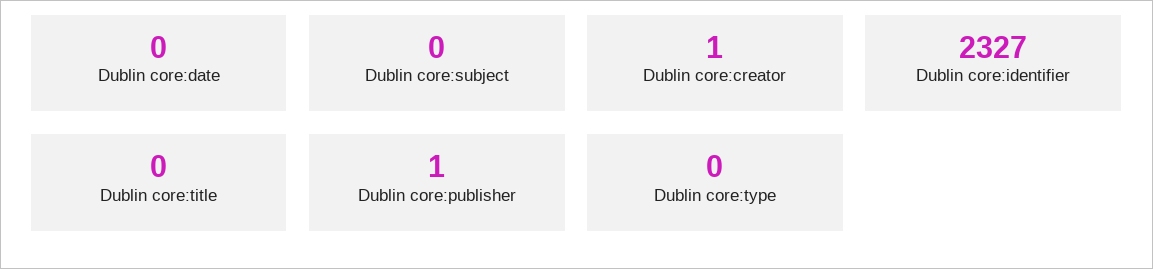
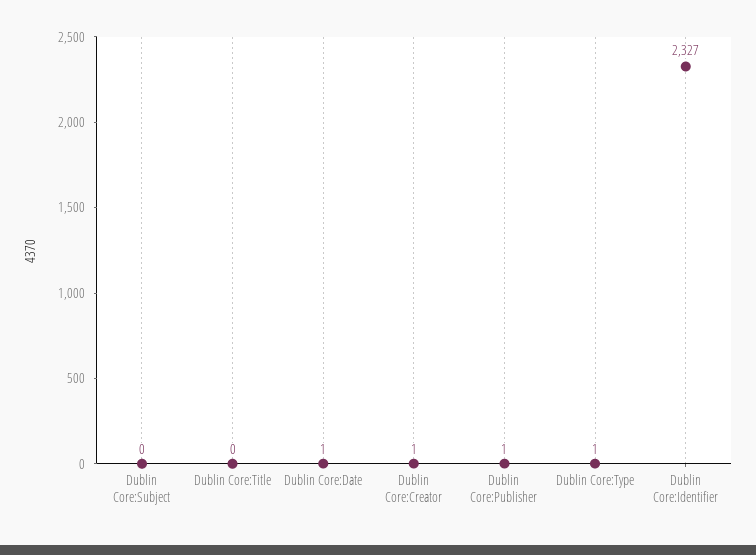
  {
-   "Dublin core:date": 0,
+   "Dublin core:date": 1,
    "Dublin core:subject": 0,
    "Dublin core:creator": 1,
    "Dublin core:identifier": 2327,
    "Dublin core:title": 0,
    "Dublin core:publisher": 1,
-   "Dublin core:type": 0
+   "Dublin core:type": 1
  }

